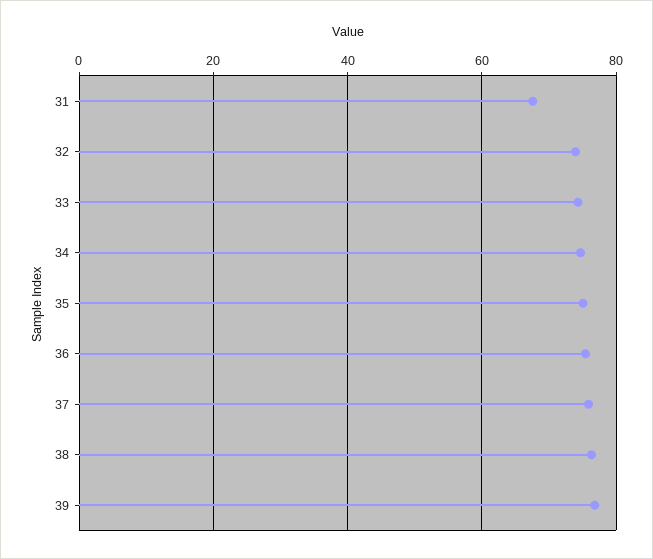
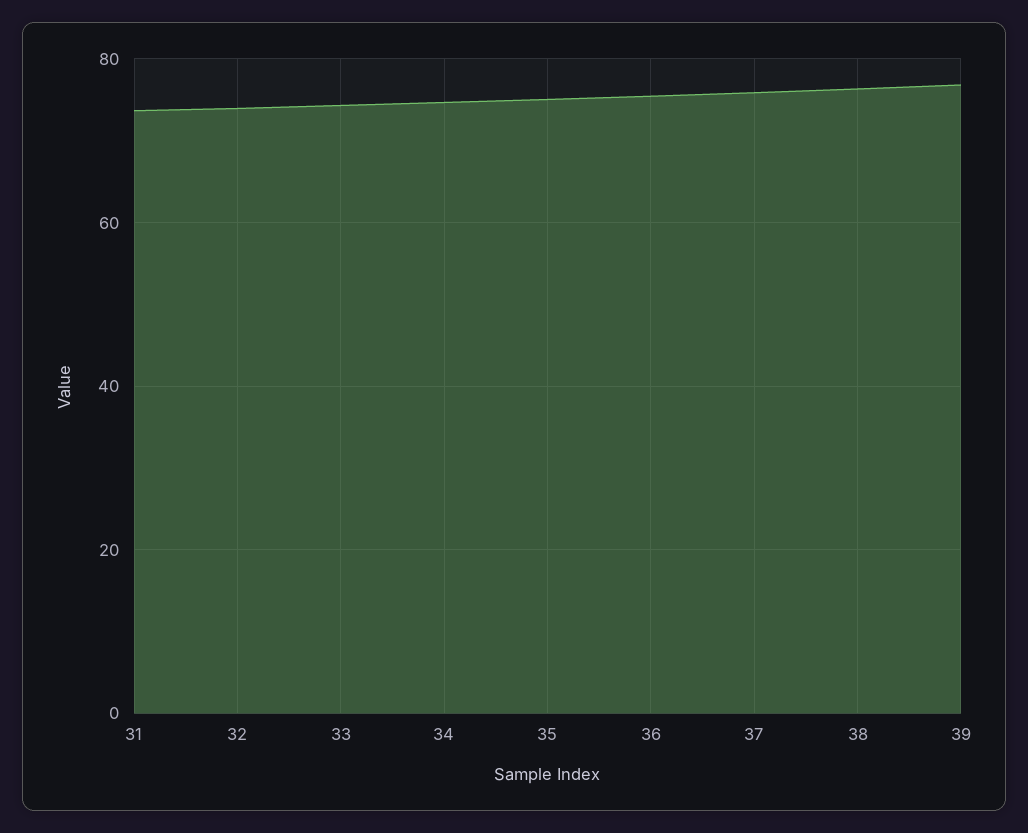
  {
-   "31": 68,
+   "31": 74,
    "32": 74,
    "33": 74,
    "34": 74,
    "35": 76,
    "36": 76,
    "37": 76,
    "38": 76,
    "39": 76
  }

